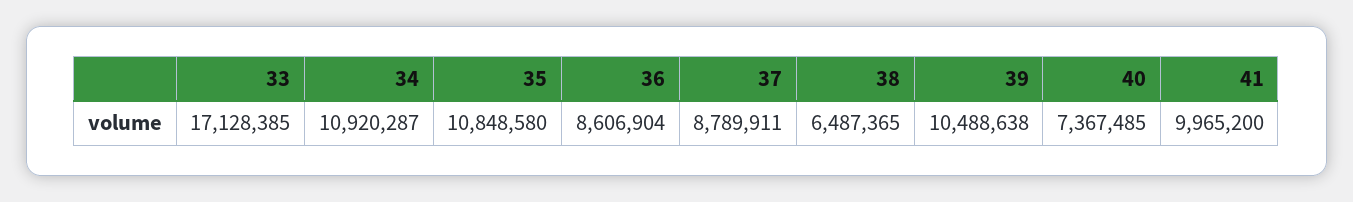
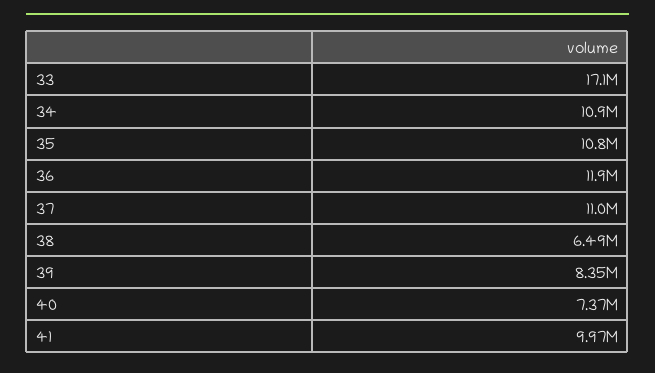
  {
    "33": 17128385,
    "34": 10920287,
    "35": 10848580,
-   "36": 8606904,
+   "36": 11900000,
-   "37": 8789911,
+   "37": 11000000,
    "38": 6487365,
-   "39": 10488638,
+   "39": 8350000,
    "40": 7367485,
    "41": 9965200
  }

